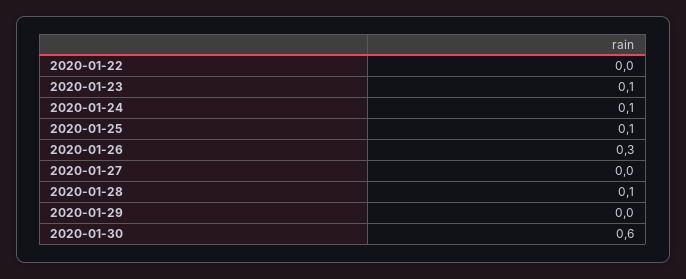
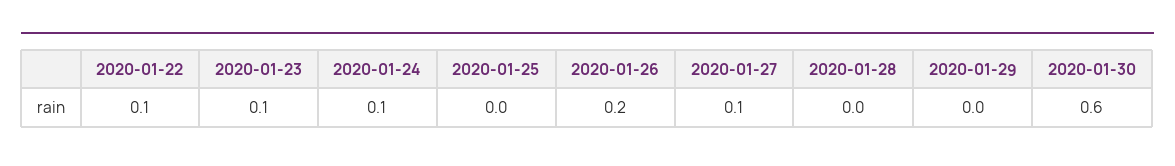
  {
-   "2020-01-22": 0,
+   "2020-01-22": 0.1,
    "2020-01-23": 0.1,
    "2020-01-24": 0.1,
-   "2020-01-25": 0.1,
+   "2020-01-25": 0,
-   "2020-01-26": 0.3,
+   "2020-01-26": 0.2,
-   "2020-01-27": 0,
+   "2020-01-27": 0.1,
-   "2020-01-28": 0.1,
+   "2020-01-28": 0,
    "2020-01-29": 0,
    "2020-01-30": 0.6
  }

